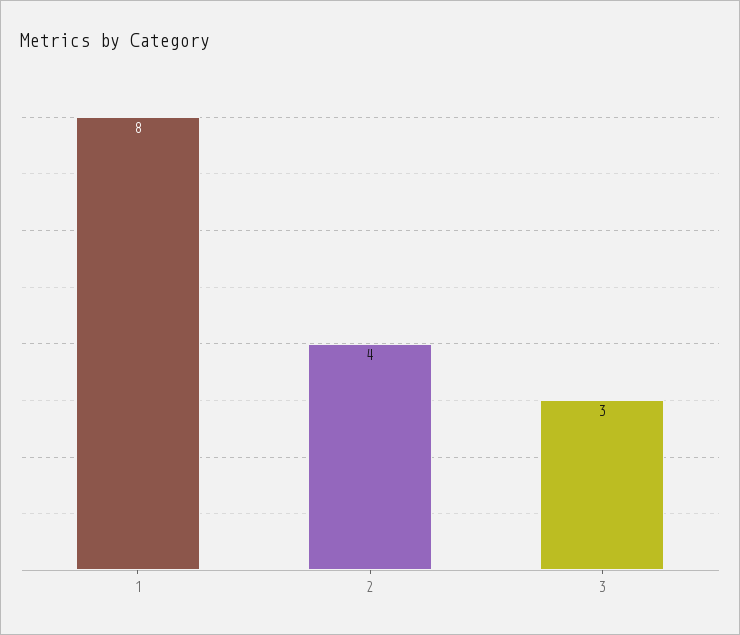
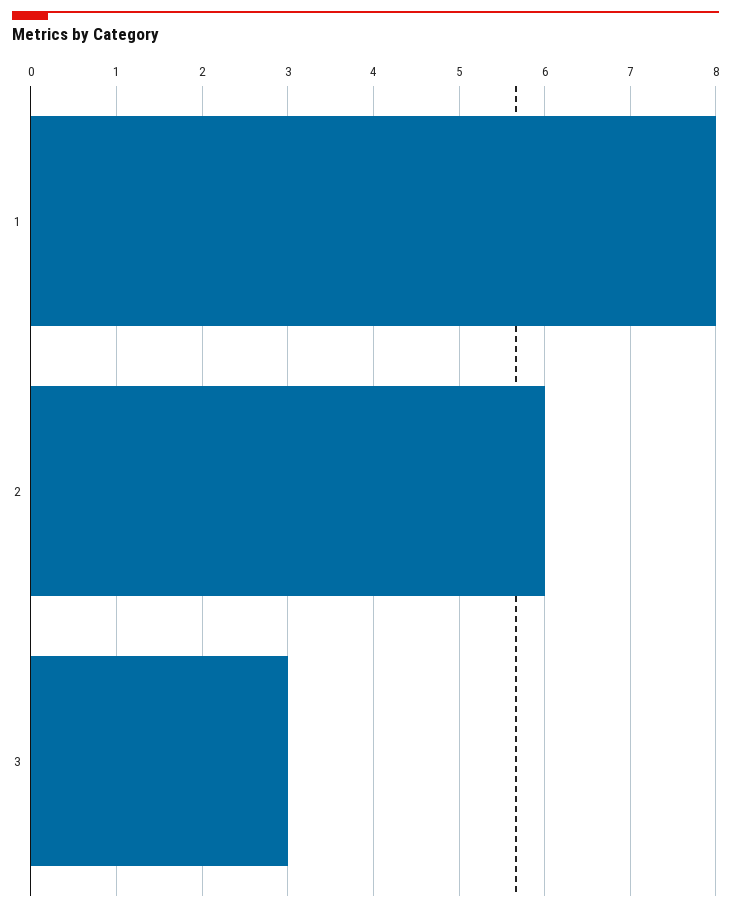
  {
    "1": 8,
-   "2": 4,
+   "2": 6,
    "3": 3
  }

